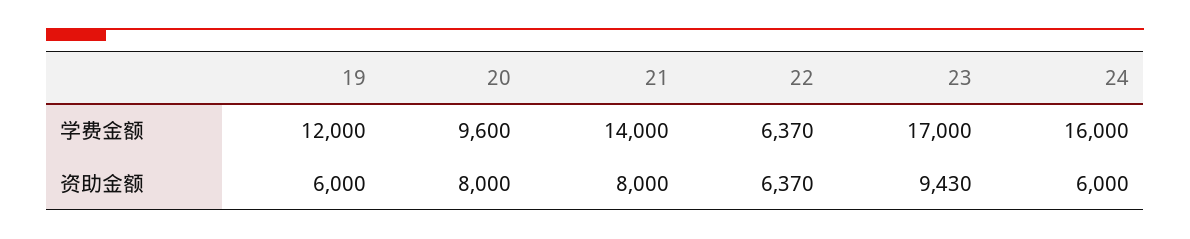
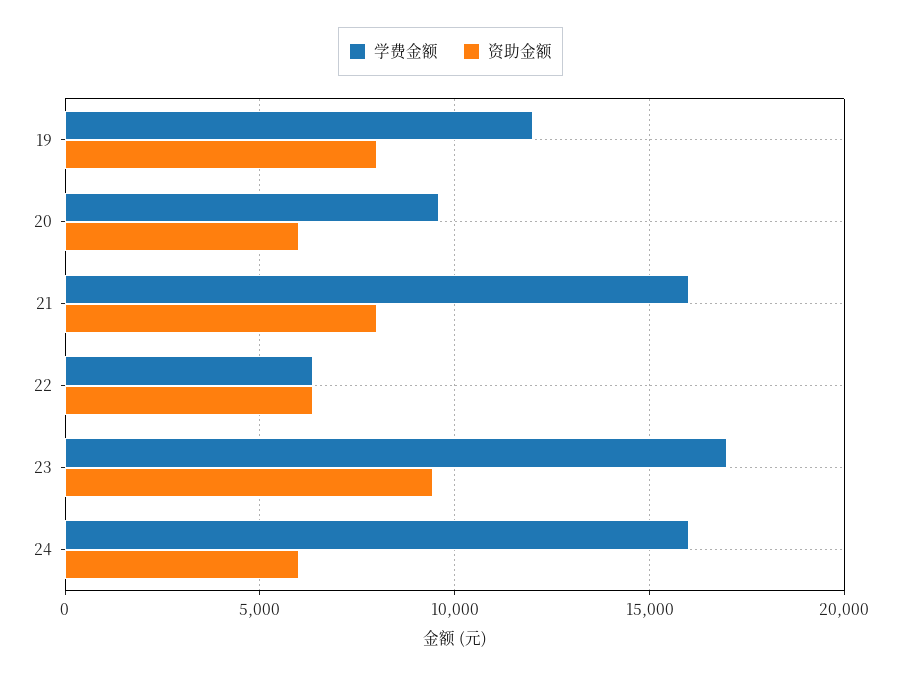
  {
    "学费金额": {
      "19": 12000,
      "20": 9600,
-     "21": 14000,
+     "21": 16000,
      "22": 6370,
      "23": 17000,
      "24": 16000
    },
    "资助金额": {
-     "19": 6000,
+     "19": 8000,
-     "20": 8000,
+     "20": 6000,
      "21": 8000,
      "22": 6370,
      "23": 9430,
      "24": 6000
    }
  }

